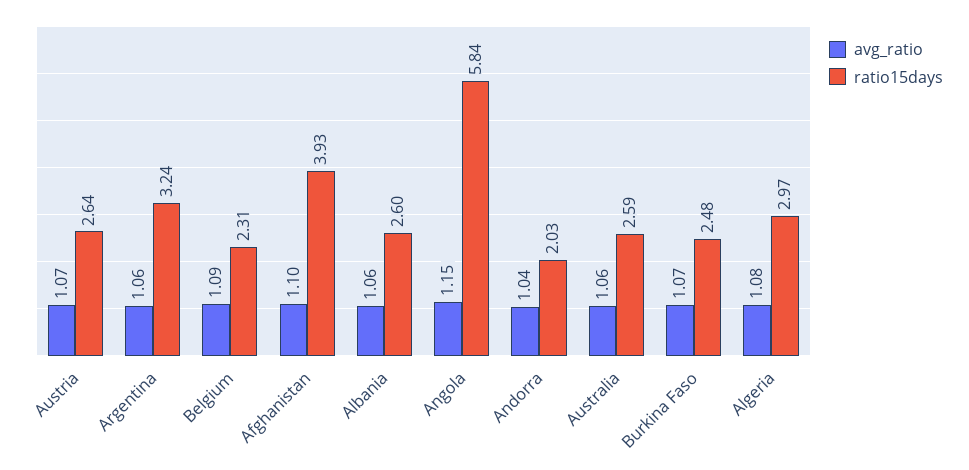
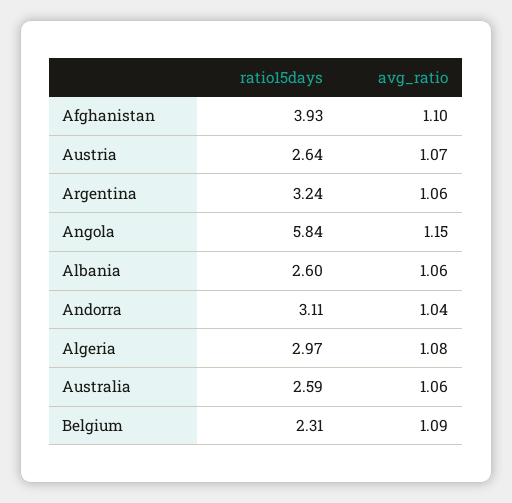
  {
    "avg_ratio": {
      "Austria": 1.07,
      "Argentina": 1.06,
      "Belgium": 1.09,
      "Afghanistan": 1.1,
      "Albania": 1.06,
      "Angola": 1.15,
      "Andorra": 1.04,
      "Australia": 1.06,
-     "Burkina Faso": 1.07,
      "Algeria": 1.08
    },
    "ratio15days": {
      "Austria": 2.64,
      "Argentina": 3.24,
      "Belgium": 2.31,
      "Afghanistan": 3.93,
      "Albania": 2.6,
      "Angola": 5.84,
-     "Andorra": 2.03,
+     "Andorra": 3.11,
      "Australia": 2.59,
-     "Burkina Faso": 2.48,
      "Algeria": 2.97
    }
  }

